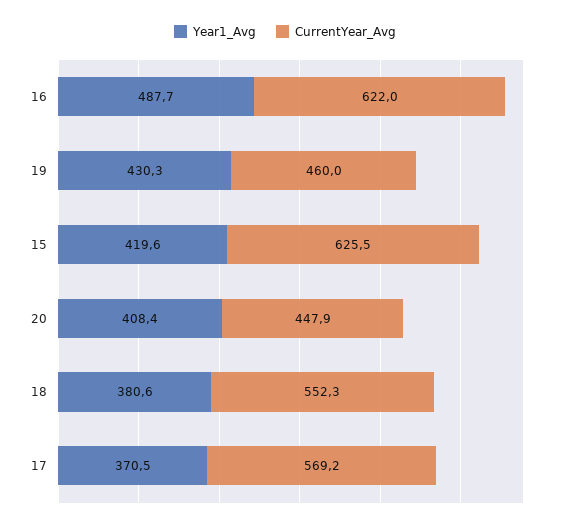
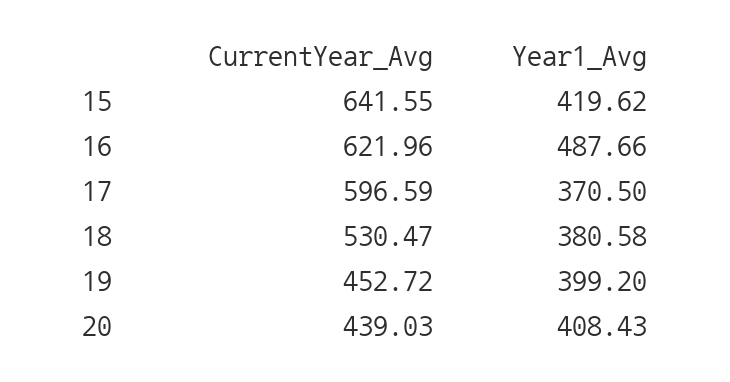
  {
    "Year1_Avg": {
      "16": 487.66,
-     "19": 430.3,
+     "19": 399.2,
      "15": 419.62,
      "20": 408.43,
      "18": 380.58,
      "17": 370.5
    },
    "CurrentYear_Avg": {
      "16": 621.96,
-     "19": 460,
+     "19": 452.72,
-     "15": 625.5,
+     "15": 641.55,
-     "20": 447.9,
+     "20": 439.03,
-     "18": 552.3,
+     "18": 530.47,
-     "17": 569.2
+     "17": 596.59
    }
  }

